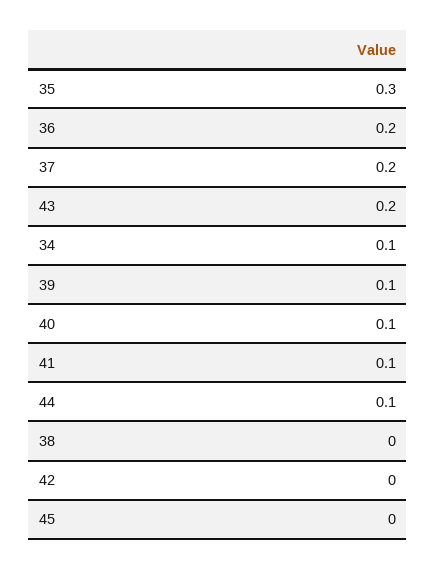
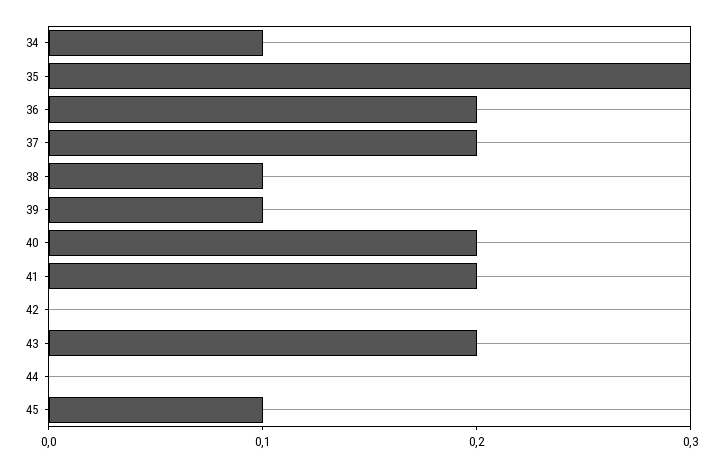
  {
    "35": 0.3,
    "36": 0.2,
    "37": 0.2,
    "43": 0.2,
    "34": 0.1,
    "39": 0.1,
-   "40": 0.1,
+   "40": 0.2,
-   "41": 0.1,
+   "41": 0.2,
-   "44": 0.1,
+   "44": 0,
-   "38": 0,
+   "38": 0.1,
    "42": 0,
-   "45": 0
+   "45": 0.1
  }

